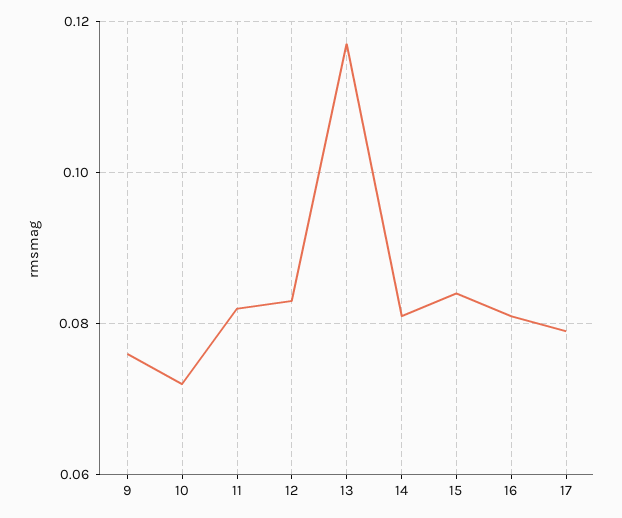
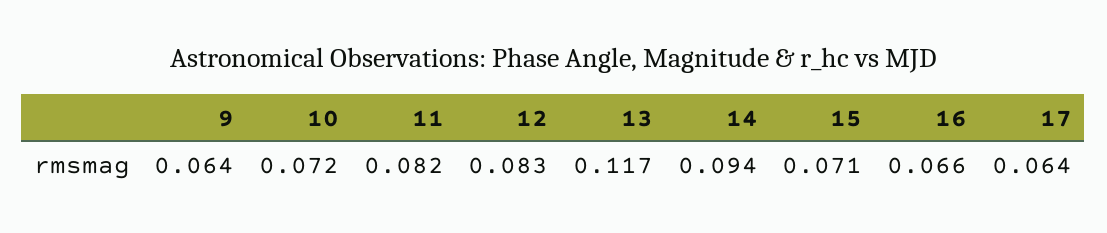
  {
-   "9": 0.075,
+   "9": 0.064,
    "10": 0.072,
    "11": 0.082,
    "12": 0.083,
    "13": 0.117,
-   "14": 0.08,
+   "14": 0.094,
-   "15": 0.085,
+   "15": 0.071,
-   "16": 0.08,
+   "16": 0.066,
-   "17": 0.08
+   "17": 0.064
  }

